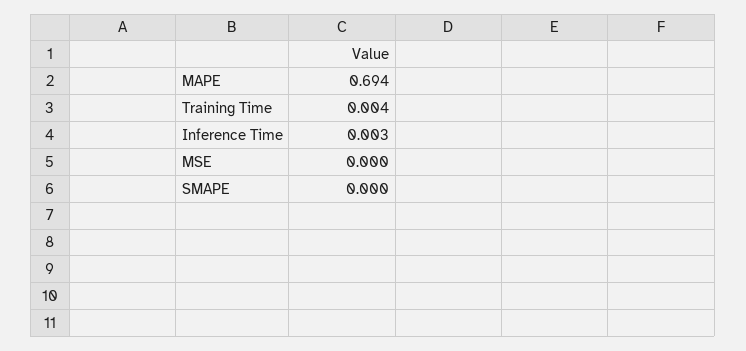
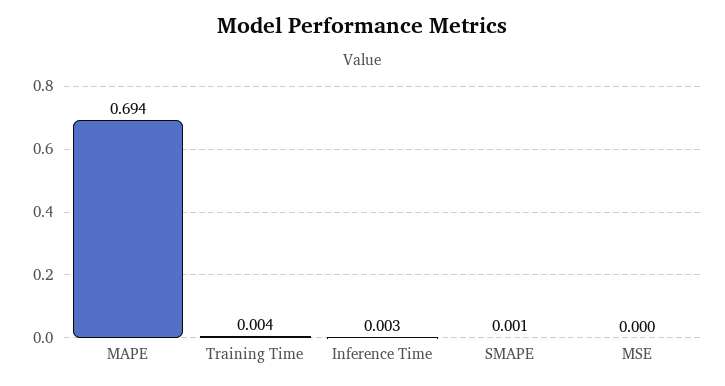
  {
    "MAPE": 0.694,
    "Training Time": 0.004,
    "Inference Time": 0.003,
    "MSE": 0,
-   "SMAPE": 0
+   "SMAPE": 0.001
  }

